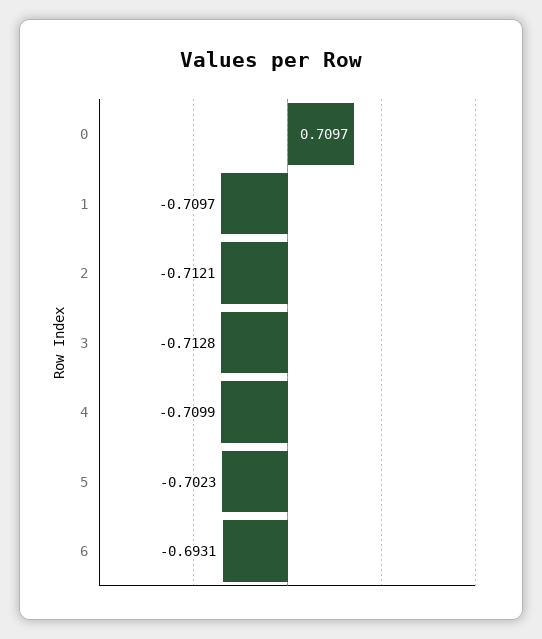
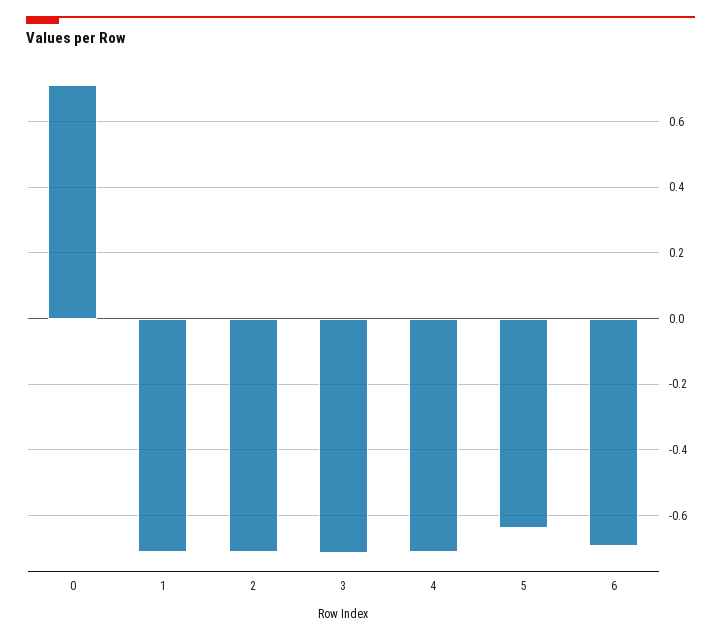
  {
    "0": 0.7097,
    "1": -0.7097,
    "2": -0.7121,
    "3": -0.7128,
    "4": -0.7099,
-   "5": -0.7023,
+   "5": -0.64,
    "6": -0.6931
  }

